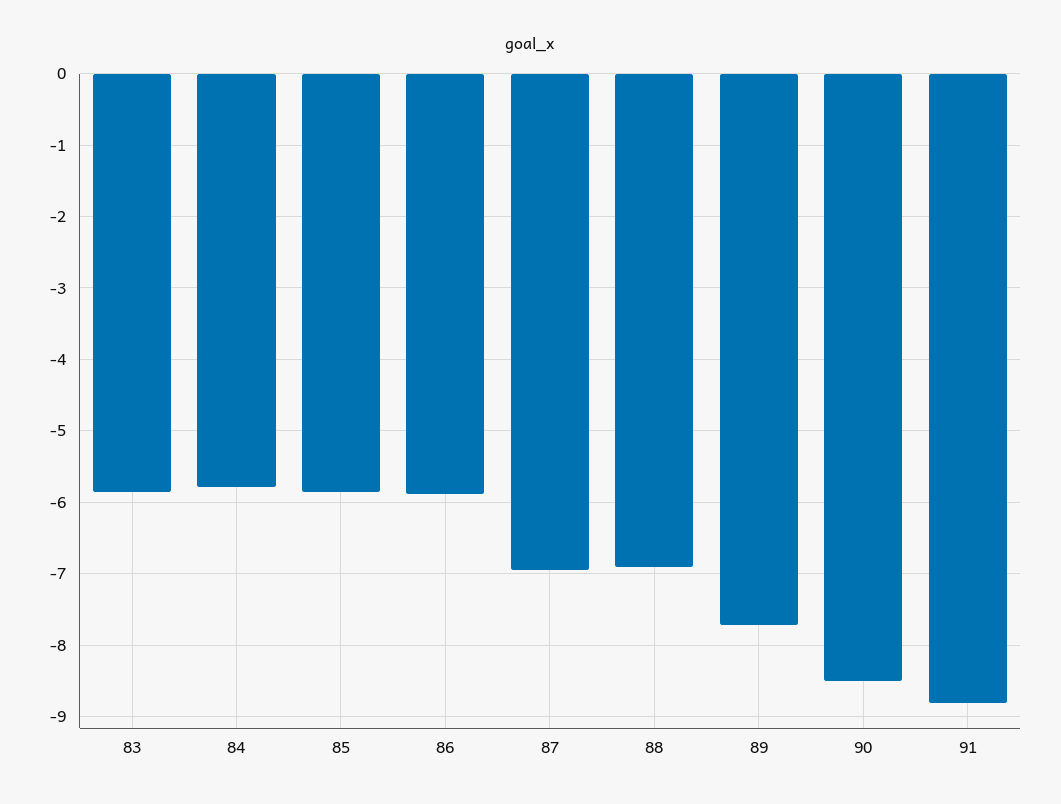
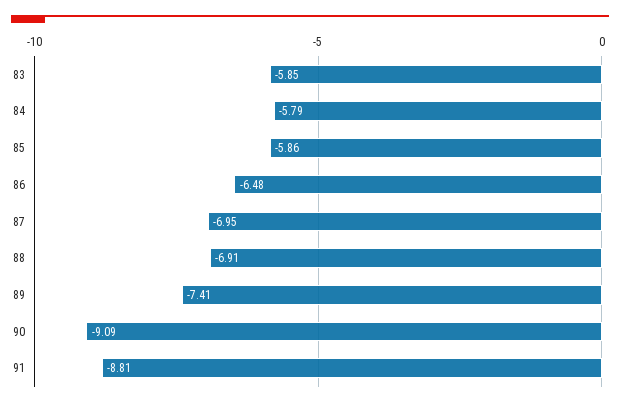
  {
    "83": -5.85,
    "84": -5.79,
    "85": -5.86,
-   "86": -5.9,
+   "86": -6.48,
    "87": -6.95,
    "88": -6.91,
-   "89": -7.7,
+   "89": -7.41,
-   "90": -8.5,
+   "90": -9.09,
    "91": -8.81
  }

